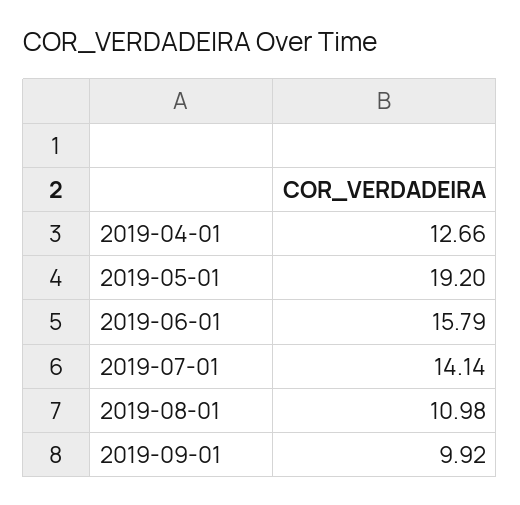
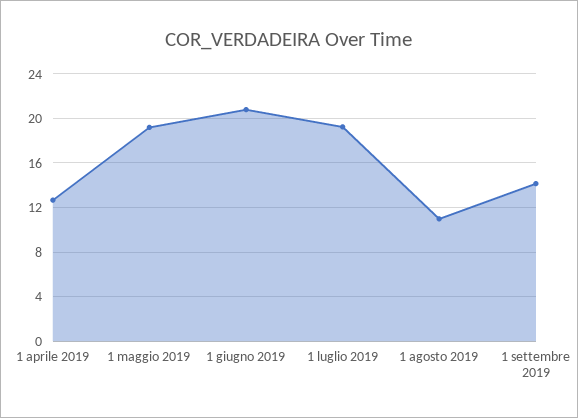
  {
    "2019-04-01": 12.66,
    "2019-05-01": 19.2,
-   "2019-06-01": 15.79,
+   "2019-06-01": 21,
-   "2019-07-01": 14.14,
+   "2019-07-01": 19,
    "2019-08-01": 10.98,
-   "2019-09-01": 9.92
+   "2019-09-01": 14
  }

